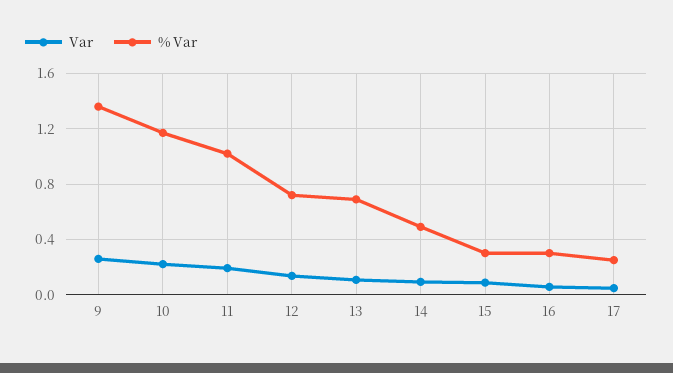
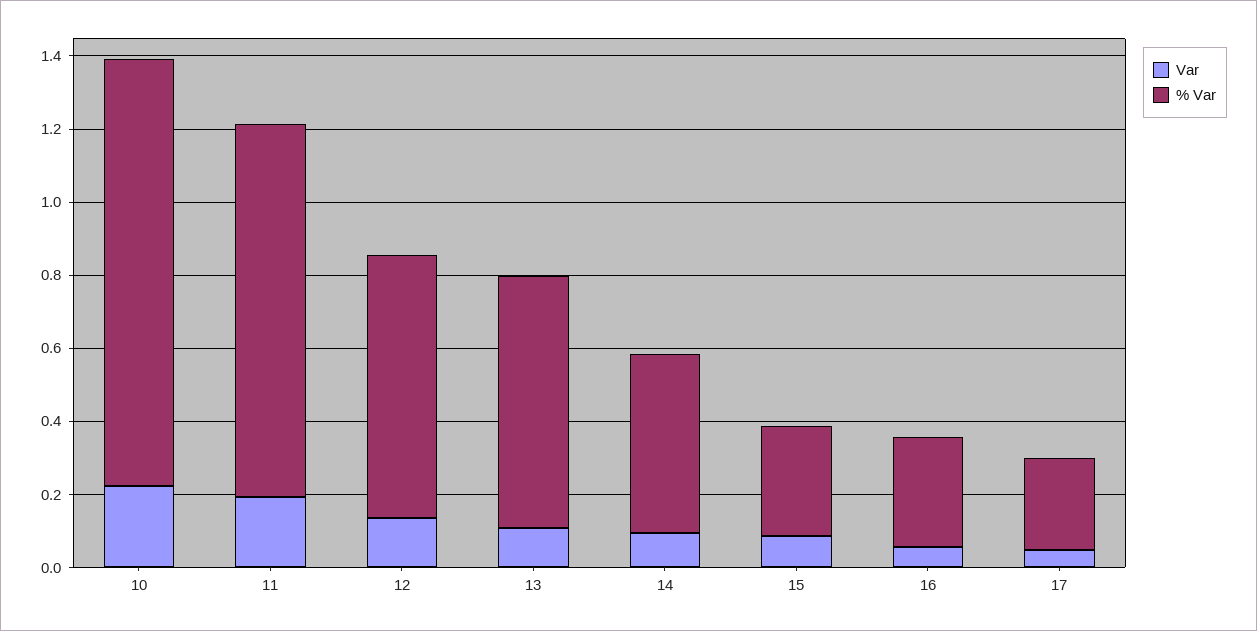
  {
    "Var": {
-     "9": 0.25,
      "10": 0.2,
      "11": 0.2,
      "12": 0.15,
      "13": 0.1,
      "14": 0.1,
      "15": 0.1,
      "16": 0.05,
      "17": 0.05
    },
    "% Var": {
-     "9": 1.35,
      "10": 1.15,
      "11": 1,
      "12": 0.7,
      "13": 0.7,
      "14": 0.5,
      "15": 0.3,
      "16": 0.3,
      "17": 0.25
    }
  }

